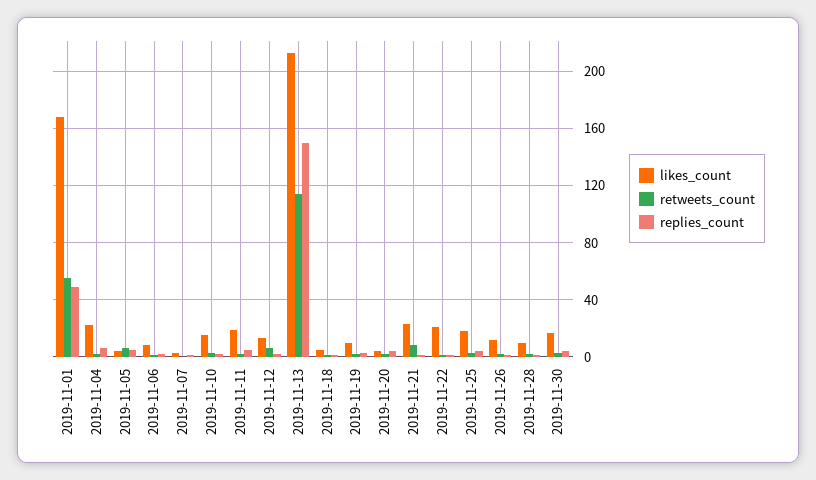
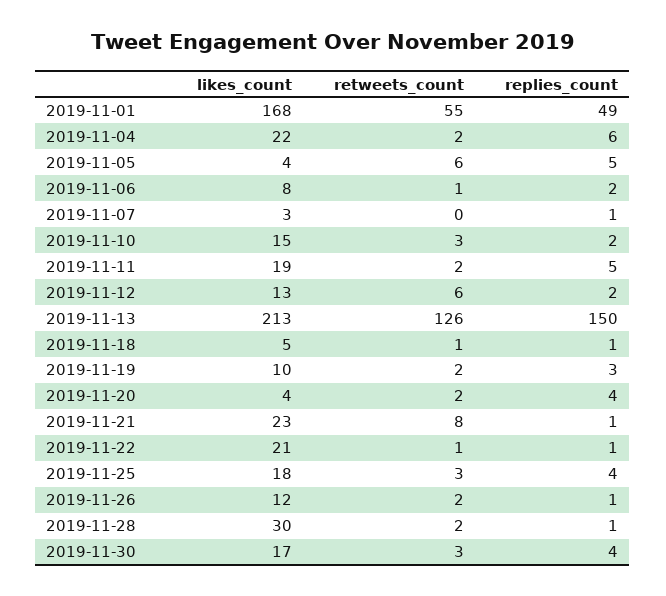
  {
    "likes_count": {
      "2019-11-01": 168,
      "2019-11-04": 22,
      "2019-11-05": 4,
      "2019-11-06": 8,
      "2019-11-07": 3,
      "2019-11-10": 15,
      "2019-11-11": 19,
      "2019-11-12": 13,
      "2019-11-13": 213,
      "2019-11-18": 5,
      "2019-11-19": 10,
      "2019-11-20": 4,
      "2019-11-21": 23,
      "2019-11-22": 21,
      "2019-11-25": 18,
      "2019-11-26": 12,
-     "2019-11-28": 10,
+     "2019-11-28": 30,
      "2019-11-30": 17
    },
    "retweets_count": {
      "2019-11-01": 55,
      "2019-11-04": 2,
      "2019-11-05": 6,
      "2019-11-06": 1,
      "2019-11-07": 0,
      "2019-11-10": 3,
      "2019-11-11": 2,
      "2019-11-12": 6,
-     "2019-11-13": 115,
+     "2019-11-13": 126,
      "2019-11-18": 1,
      "2019-11-19": 2,
      "2019-11-20": 2,
      "2019-11-21": 8,
      "2019-11-22": 1,
      "2019-11-25": 3,
      "2019-11-26": 2,
      "2019-11-28": 2,
      "2019-11-30": 3
    },
    "replies_count": {
      "2019-11-01": 49,
      "2019-11-04": 6,
      "2019-11-05": 5,
      "2019-11-06": 2,
      "2019-11-07": 1,
      "2019-11-10": 2,
      "2019-11-11": 5,
      "2019-11-12": 2,
      "2019-11-13": 150,
      "2019-11-18": 1,
      "2019-11-19": 3,
      "2019-11-20": 4,
      "2019-11-21": 1,
      "2019-11-22": 1,
      "2019-11-25": 4,
      "2019-11-26": 1,
      "2019-11-28": 1,
      "2019-11-30": 4
    }
  }

